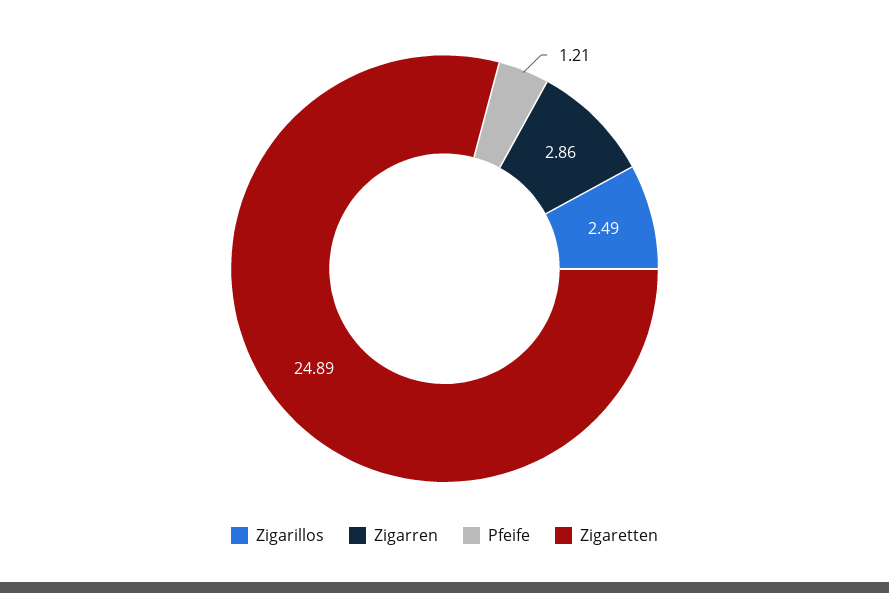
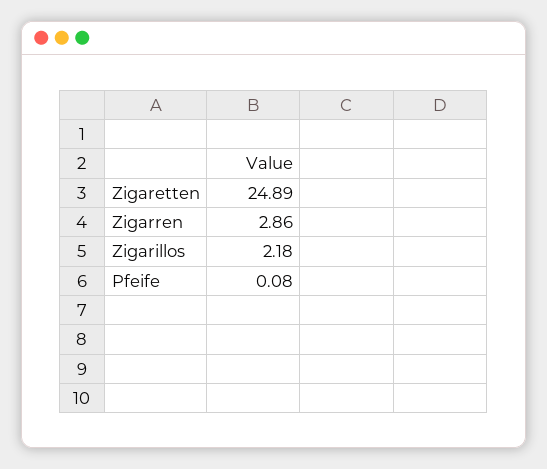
  {
-   "Zigarillos": 2.49,
+   "Zigarillos": 2.18,
    "Zigarren": 2.86,
-   "Pfeife": 1.21,
+   "Pfeife": 0.08,
    "Zigaretten": 24.89
  }

